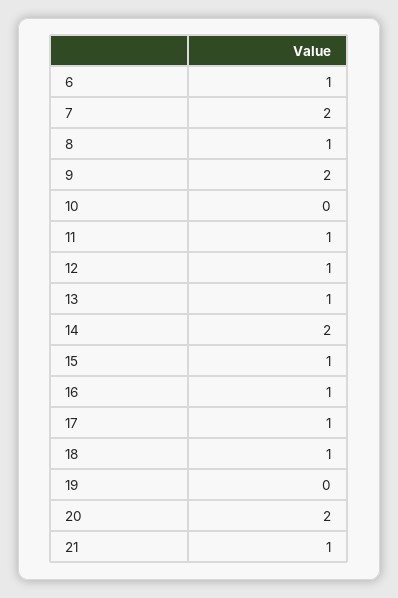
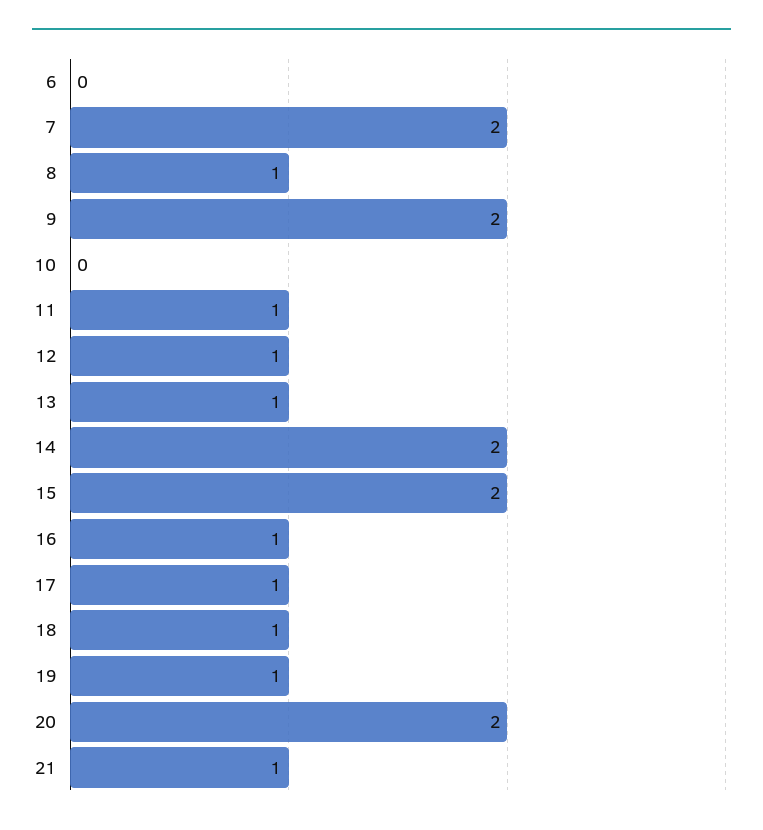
  {
-   "6": 1,
+   "6": 0,
    "7": 2,
    "8": 1,
    "9": 2,
    "10": 0,
    "11": 1,
    "12": 1,
    "13": 1,
    "14": 2,
-   "15": 1,
+   "15": 2,
    "16": 1,
    "17": 1,
    "18": 1,
-   "19": 0,
+   "19": 1,
    "20": 2,
    "21": 1
  }

